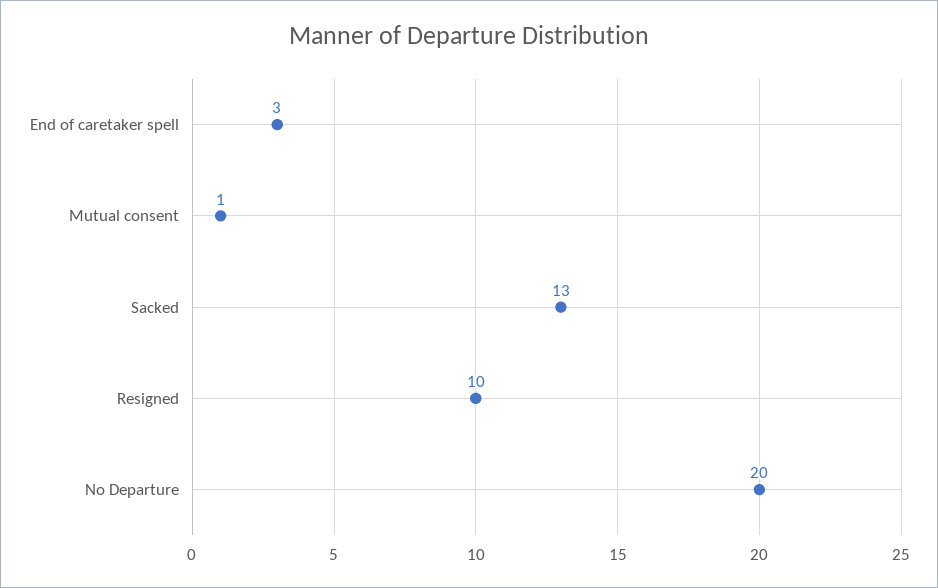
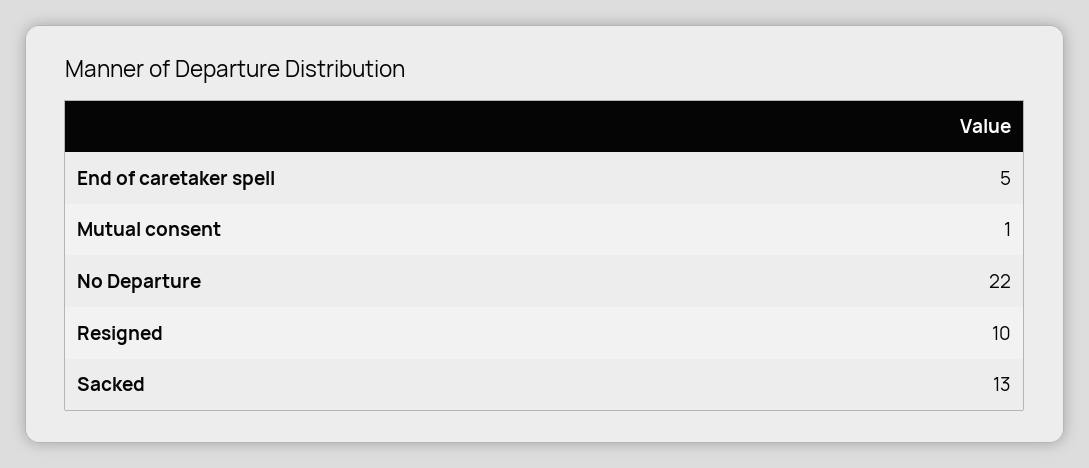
  {
-   "End of caretaker spell": 3,
+   "End of caretaker spell": 5,
    "Mutual consent": 1,
    "Sacked": 13,
    "Resigned": 10,
-   "No Departure": 20
+   "No Departure": 22
  }

